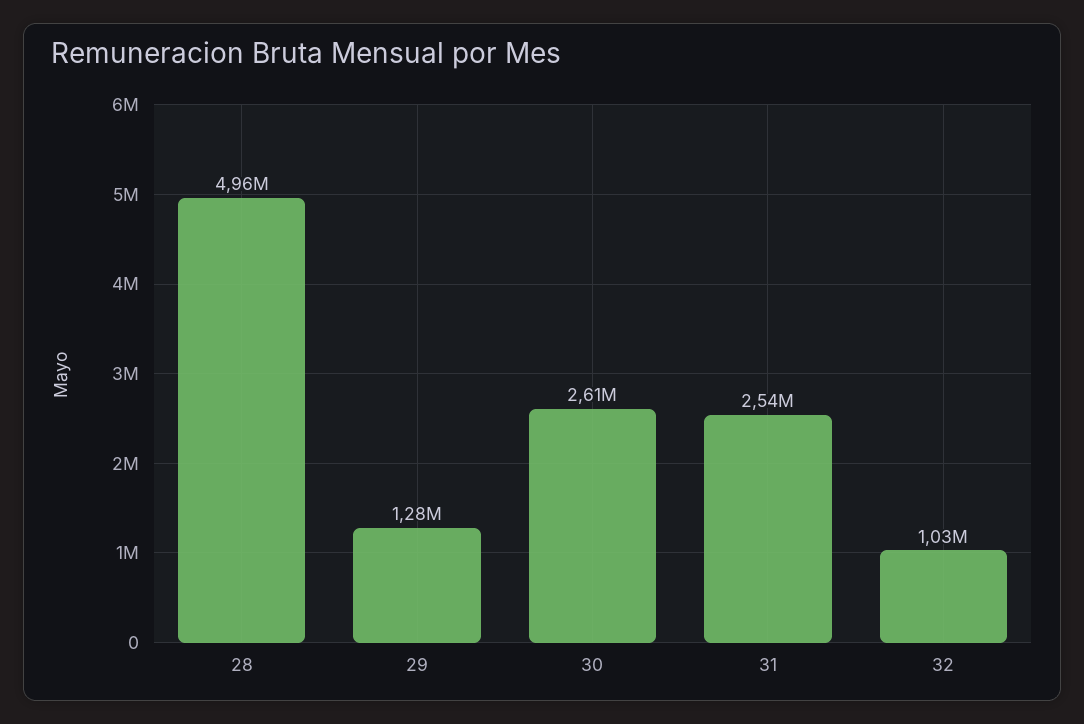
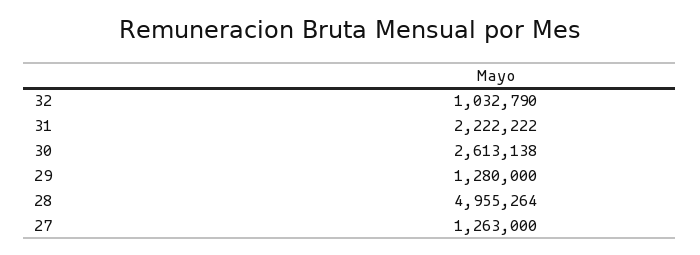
  {
    "28": 4955264,
    "29": 1280000,
    "30": 2613138,
-   "31": 2540000,
+   "31": 2222222,
-   "32": 1032790
+   "32": 1032790,
+   "27": 1263000
  }

